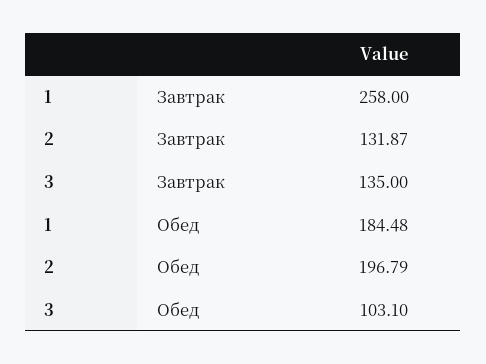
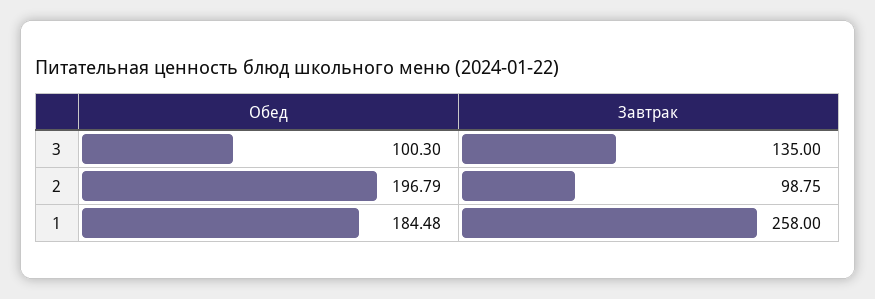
  {
    "1": {
      "Завтрак": 258,
      "Обед": 184.48
    },
    "2": {
-     "Завтрак": 131.87,
+     "Завтрак": 98.75,
      "Обед": 196.79
    },
    "3": {
      "Завтрак": 135,
-     "Обед": 103.1
+     "Обед": 100.3
    }
  }

